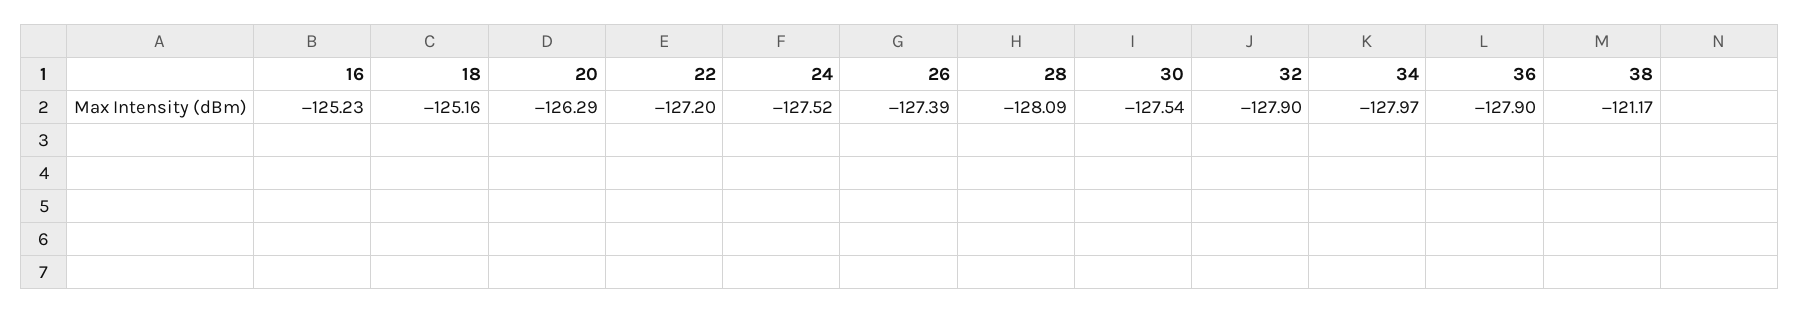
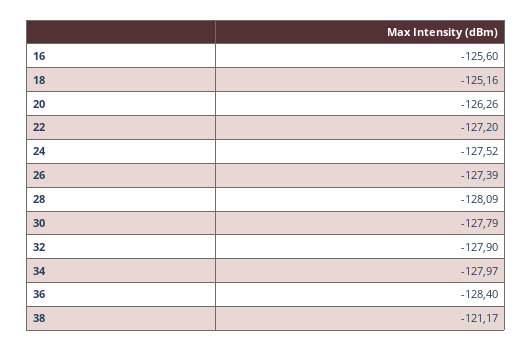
  {
-   "16": -125.23,
+   "16": -125.6,
    "18": -125.16,
-   "20": -126.29,
+   "20": -126.26,
    "22": -127.2,
    "24": -127.52,
    "26": -127.39,
    "28": -128.09,
-   "30": -127.54,
+   "30": -127.79,
    "32": -127.9,
    "34": -127.97,
-   "36": -127.9,
+   "36": -128.4,
    "38": -121.17
  }

